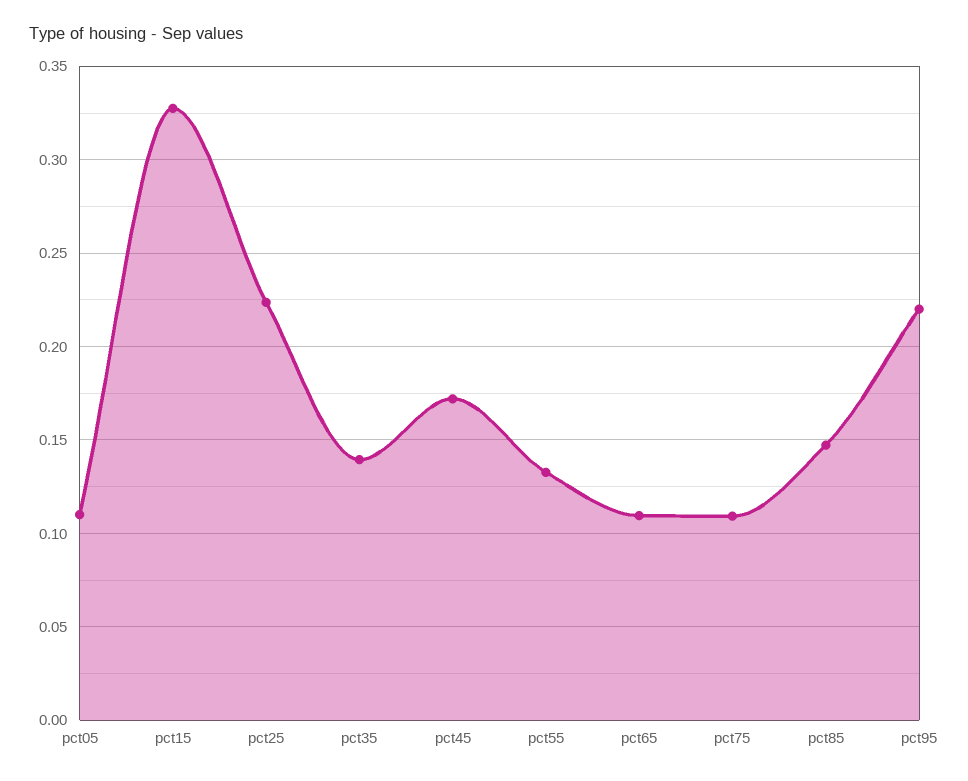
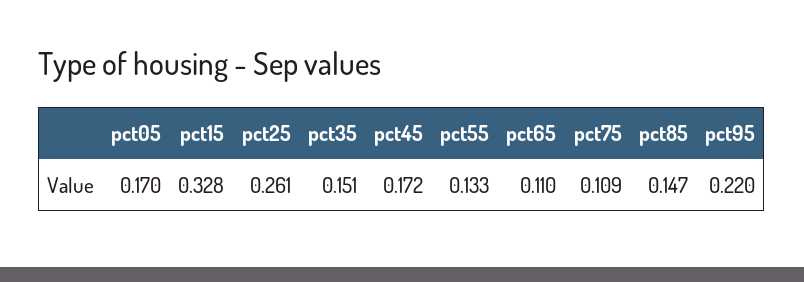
  {
-   "pct05": 0.11,
+   "pct05": 0.17,
    "pct15": 0.328,
-   "pct25": 0.225,
+   "pct25": 0.261,
-   "pct35": 0.14,
+   "pct35": 0.151,
    "pct45": 0.172,
    "pct55": 0.133,
    "pct65": 0.11,
    "pct75": 0.109,
    "pct85": 0.147,
    "pct95": 0.22
  }

